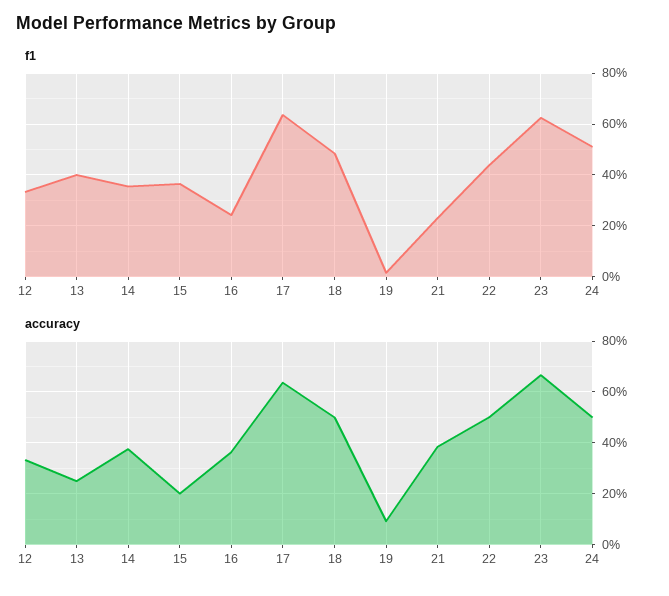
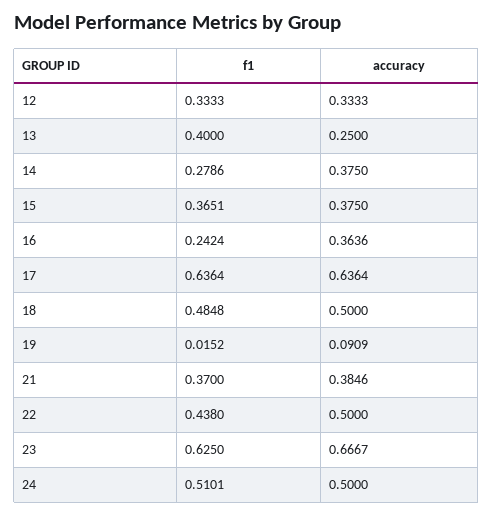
  {
    "f1": {
      "12": 0.3333,
      "13": 0.4,
-     "14": 0.35,
+     "14": 0.2786,
      "15": 0.3651,
      "16": 0.2424,
      "17": 0.6364,
      "18": 0.4848,
      "19": 0.0152,
-     "21": 0.225,
+     "21": 0.37,
      "22": 0.438,
      "23": 0.625,
      "24": 0.5101
    },
    "accuracy": {
      "12": 0.3333,
      "13": 0.25,
      "14": 0.375,
-     "15": 0.2,
+     "15": 0.375,
      "16": 0.3636,
      "17": 0.6364,
      "18": 0.5,
      "19": 0.0909,
      "21": 0.3846,
      "22": 0.5,
      "23": 0.6667,
      "24": 0.5
    }
  }

